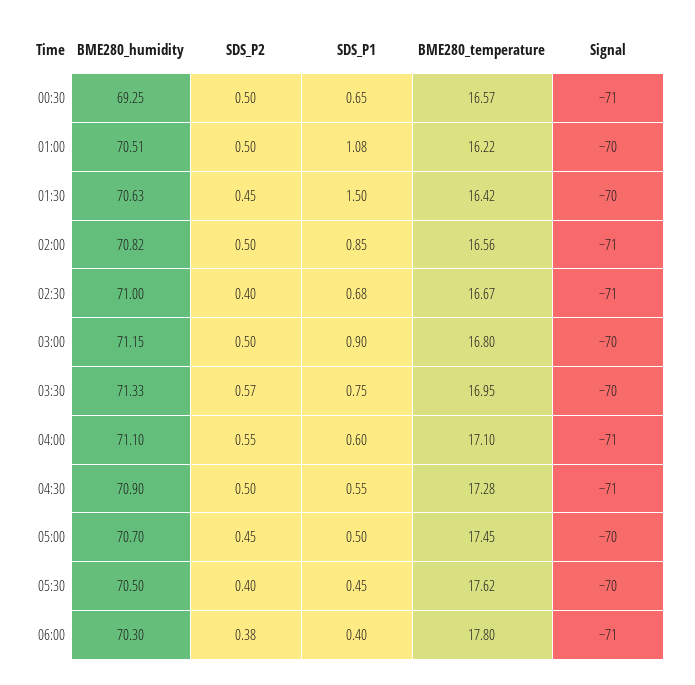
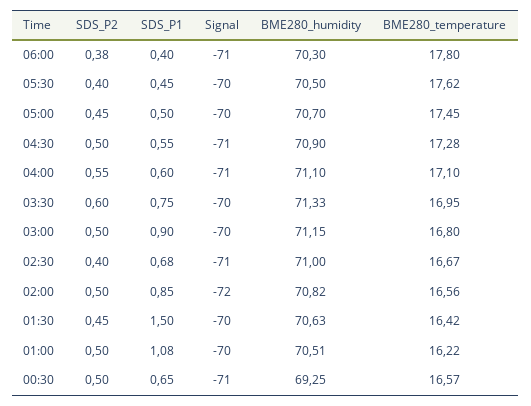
  {
    "BME280_humidity": {
      "00:30": 69.25,
      "01:00": 70.51,
      "01:30": 70.63,
      "02:00": 70.82,
      "02:30": 71,
      "03:00": 71.15,
      "03:30": 71.33,
      "04:00": 71.1,
      "04:30": 70.9,
      "05:00": 70.7,
      "05:30": 70.5,
      "06:00": 70.3
    },
    "SDS_P2": {
      "00:30": 0.5,
      "01:00": 0.5,
      "01:30": 0.45,
      "02:00": 0.5,
      "02:30": 0.4,
      "03:00": 0.5,
-     "03:30": 0.57,
+     "03:30": 0.6,
      "04:00": 0.55,
      "04:30": 0.5,
      "05:00": 0.45,
      "05:30": 0.4,
      "06:00": 0.38
    },
    "SDS_P1": {
      "00:30": 0.65,
      "01:00": 1.08,
      "01:30": 1.5,
      "02:00": 0.85,
      "02:30": 0.68,
      "03:00": 0.9,
      "03:30": 0.75,
      "04:00": 0.6,
      "04:30": 0.55,
      "05:00": 0.5,
      "05:30": 0.45,
      "06:00": 0.4
    },
    "BME280_temperature": {
      "00:30": 16.57,
      "01:00": 16.22,
      "01:30": 16.42,
      "02:00": 16.56,
      "02:30": 16.67,
      "03:00": 16.8,
      "03:30": 16.95,
      "04:00": 17.1,
      "04:30": 17.28,
      "05:00": 17.45,
      "05:30": 17.62,
      "06:00": 17.8
    },
    "Signal": {
      "00:30": -71,
      "01:00": -70,
      "01:30": -70,
-     "02:00": -71,
+     "02:00": -72,
      "02:30": -71,
      "03:00": -70,
      "03:30": -70,
      "04:00": -71,
      "04:30": -71,
      "05:00": -70,
      "05:30": -70,
      "06:00": -71
    }
  }

